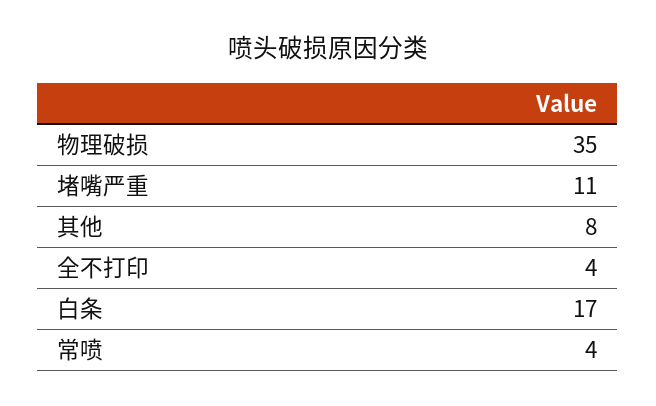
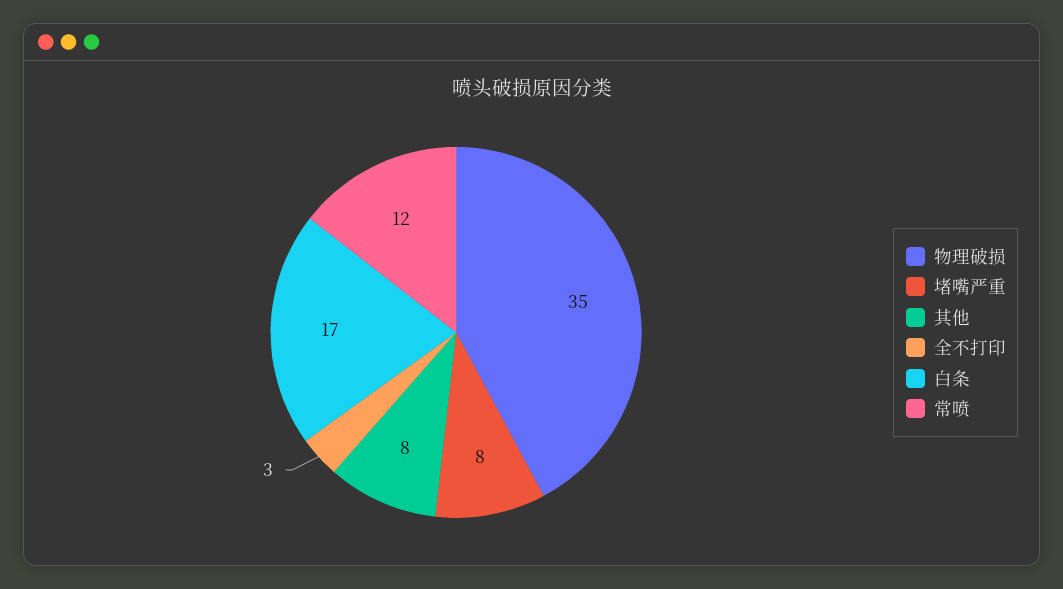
  {
    "物理破损": 35,
-   "堵嘴严重": 11,
+   "堵嘴严重": 8,
    "其他": 8,
-   "全不打印": 4,
+   "全不打印": 3,
    "白条": 17,
-   "常喷": 4
+   "常喷": 12
  }

